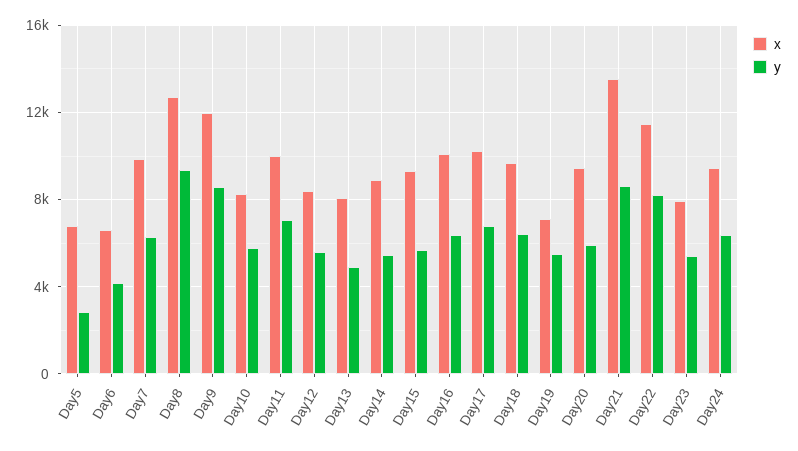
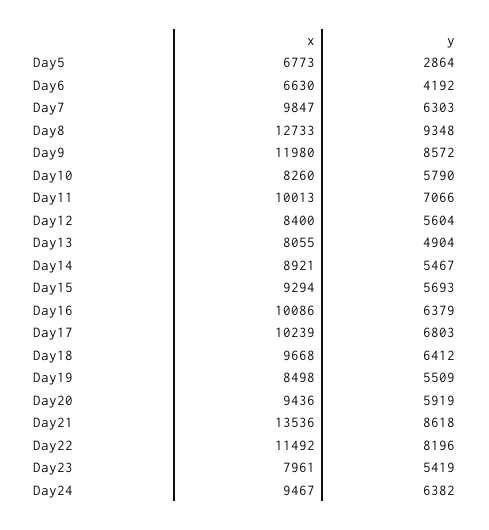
  {
    "x": {
      "Day5": 6773,
      "Day6": 6630,
      "Day7": 9847,
      "Day8": 12733,
      "Day9": 11980,
      "Day10": 8260,
      "Day11": 10013,
      "Day12": 8400,
      "Day13": 8055,
      "Day14": 8921,
      "Day15": 9294,
      "Day16": 10086,
      "Day17": 10239,
      "Day18": 9668,
-     "Day19": 7000,
+     "Day19": 8498,
      "Day20": 9436,
      "Day21": 13536,
      "Day22": 11492,
      "Day23": 7961,
      "Day24": 9467
    },
    "y": {
      "Day5": 2864,
      "Day6": 4192,
      "Day7": 6303,
      "Day8": 9348,
      "Day9": 8572,
      "Day10": 5790,
      "Day11": 7066,
      "Day12": 5604,
      "Day13": 4904,
      "Day14": 5467,
      "Day15": 5693,
      "Day16": 6379,
      "Day17": 6803,
      "Day18": 6412,
      "Day19": 5509,
      "Day20": 5919,
      "Day21": 8618,
      "Day22": 8196,
      "Day23": 5419,
      "Day24": 6382
    }
  }

